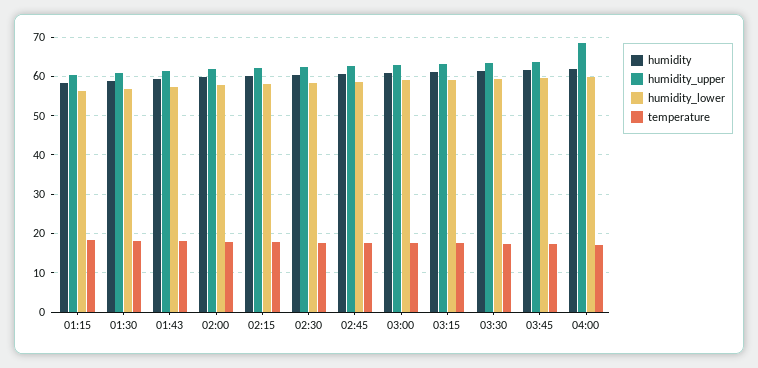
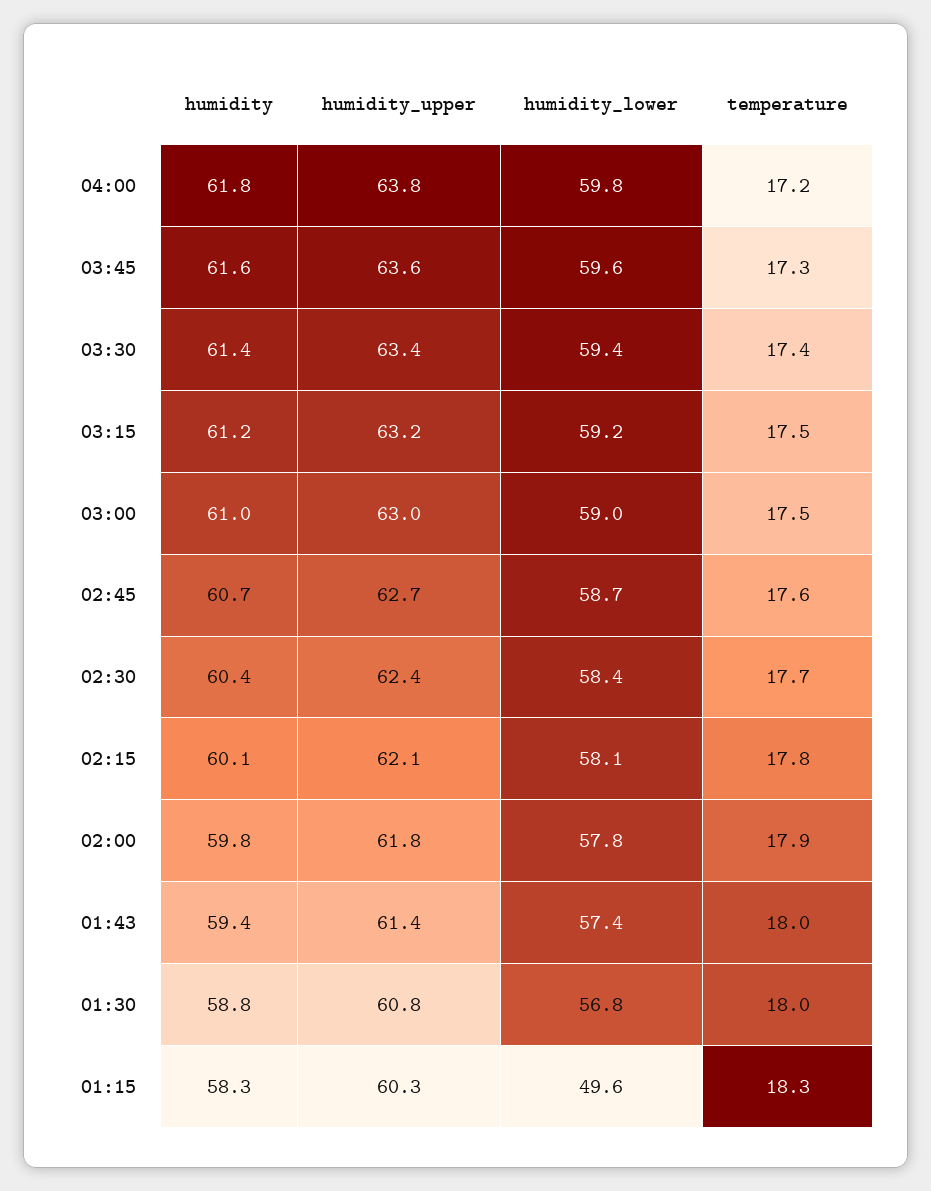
  {
    "humidity": {
      "01:15": 58.3,
      "01:30": 58.8,
      "01:43": 59.4,
      "02:00": 59.8,
      "02:15": 60.1,
      "02:30": 60.4,
      "02:45": 60.7,
      "03:00": 61,
      "03:15": 61.2,
      "03:30": 61.4,
      "03:45": 61.6,
      "04:00": 61.8
    },
    "humidity_upper": {
      "01:15": 60.3,
      "01:30": 60.8,
      "01:43": 61.4,
      "02:00": 61.8,
      "02:15": 62.1,
      "02:30": 62.4,
      "02:45": 62.7,
      "03:00": 63,
      "03:15": 63.2,
      "03:30": 63.4,
      "03:45": 63.6,
-     "04:00": 68
+     "04:00": 63.8
    },
    "humidity_lower": {
-     "01:15": 56,
+     "01:15": 49.6,
      "01:30": 56.8,
      "01:43": 57.4,
      "02:00": 57.8,
      "02:15": 58.1,
      "02:30": 58.4,
      "02:45": 58.7,
      "03:00": 59,
      "03:15": 59.2,
      "03:30": 59.4,
      "03:45": 59.6,
      "04:00": 59.8
    },
    "temperature": {
      "01:15": 18.3,
      "01:30": 18,
      "01:43": 18,
      "02:00": 17.9,
      "02:15": 17.8,
      "02:30": 17.7,
      "02:45": 17.6,
      "03:00": 17.5,
      "03:15": 17.5,
      "03:30": 17.4,
      "03:45": 17.3,
      "04:00": 17.2
    }
  }

